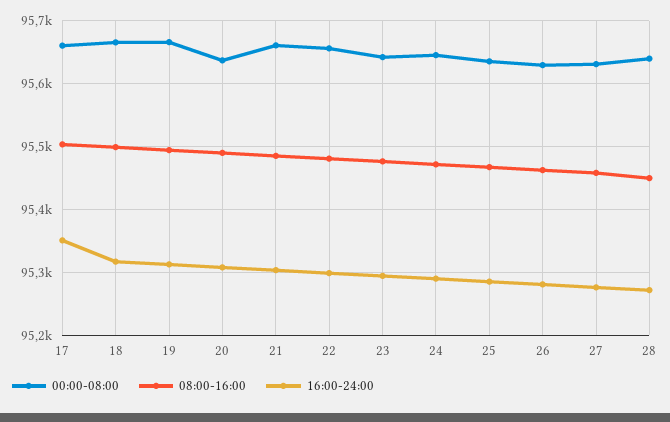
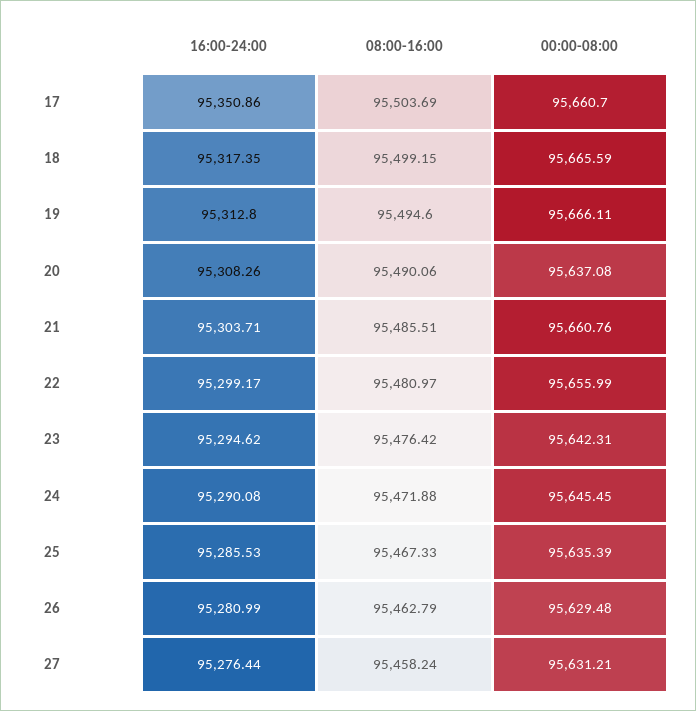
  {
    "00:00-08:00": {
      "17": 95660.7,
      "18": 95665.59,
      "19": 95666.11,
      "20": 95637.08,
      "21": 95660.76,
      "22": 95655.99,
      "23": 95642.31,
      "24": 95645.45,
      "25": 95635.39,
      "26": 95629.48,
-     "27": 95631.21,
+     "27": 95631.21
-     "28": 95640
    },
    "08:00-16:00": {
      "17": 95503.69,
      "18": 95499.15,
      "19": 95494.6,
      "20": 95490.06,
      "21": 95485.51,
      "22": 95480.97,
      "23": 95476.42,
      "24": 95471.88,
      "25": 95467.33,
      "26": 95462.79,
-     "27": 95458.24,
+     "27": 95458.24
-     "28": 95450
    },
    "16:00-24:00": {
      "17": 95350.86,
      "18": 95317.35,
      "19": 95312.8,
      "20": 95308.26,
      "21": 95303.71,
      "22": 95299.17,
      "23": 95294.62,
      "24": 95290.08,
      "25": 95285.53,
      "26": 95280.99,
-     "27": 95276.44,
+     "27": 95276.44
-     "28": 95270
    }
  }

